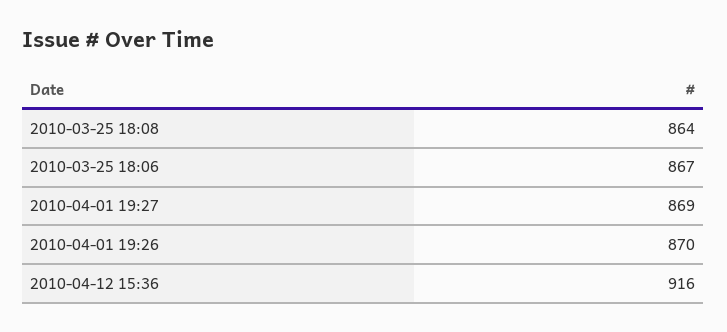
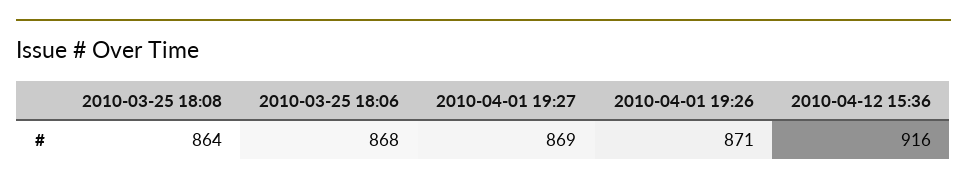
  {
    "2010-03-25 18:08": 864,
-   "2010-03-25 18:06": 867,
+   "2010-03-25 18:06": 868,
    "2010-04-01 19:27": 869,
-   "2010-04-01 19:26": 870,
+   "2010-04-01 19:26": 871,
    "2010-04-12 15:36": 916
  }

